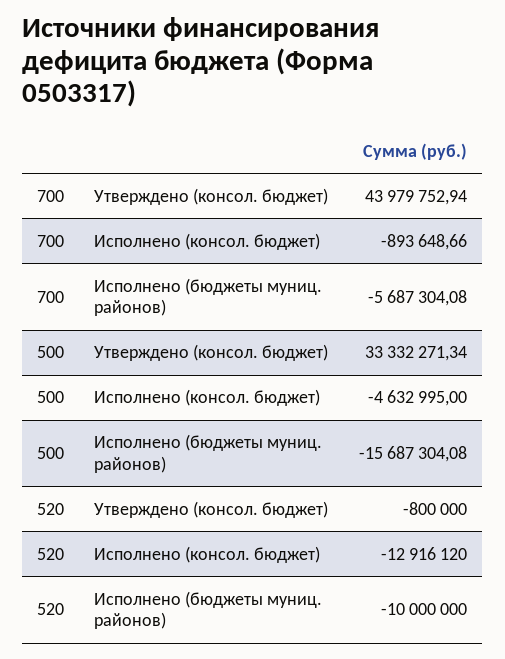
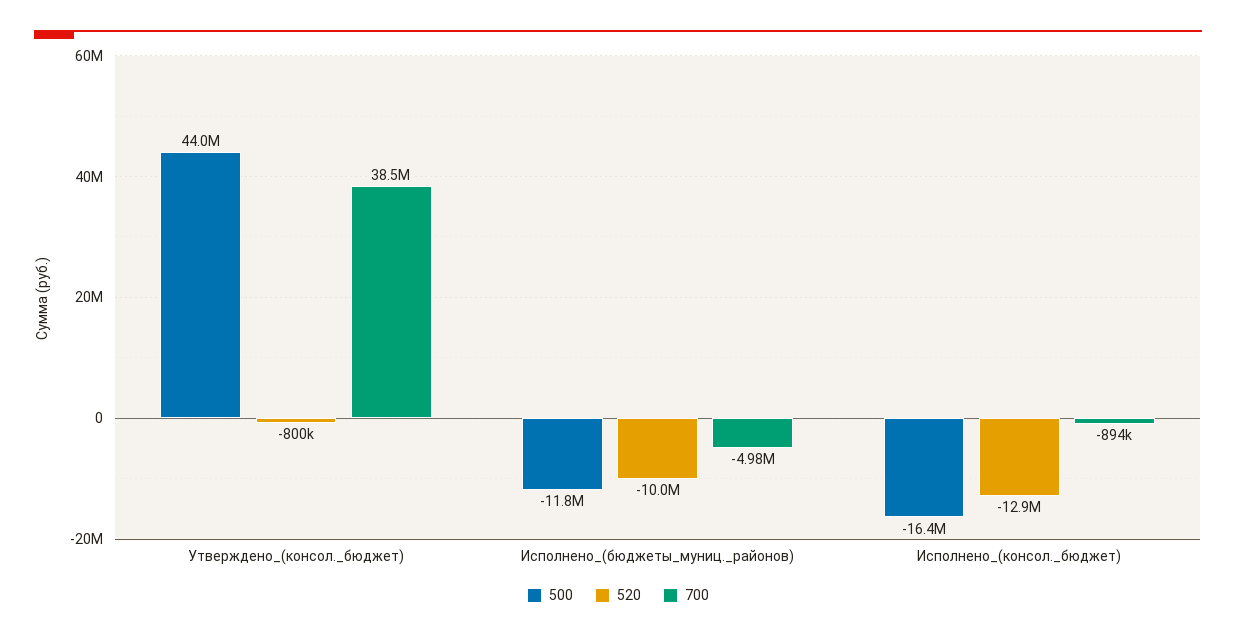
  {
    "700": {
-     "Утверждено (консол. бюджет)": 43979752.94,
+     "Утверждено (консол. бюджет)": 38500000,
      "Исполнено (консол. бюджет)": -893648.66,
-     "Исполнено (бюджеты муниц. районов)": -5687304.08
+     "Исполнено (бюджеты муниц. районов)": -4980000
    },
    "500": {
-     "Утверждено (консол. бюджет)": 33332271.34,
+     "Утверждено (консол. бюджет)": 44000000,
-     "Исполнено (консол. бюджет)": -4632995,
+     "Исполнено (консол. бюджет)": -16400000,
-     "Исполнено (бюджеты муниц. районов)": -15687304.08
+     "Исполнено (бюджеты муниц. районов)": -11800000
    },
    "520": {
      "Утверждено (консол. бюджет)": -800000,
      "Исполнено (консол. бюджет)": -12916120,
      "Исполнено (бюджеты муниц. районов)": -10000000
    }
  }

